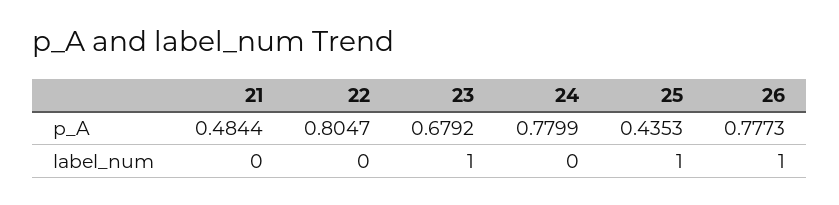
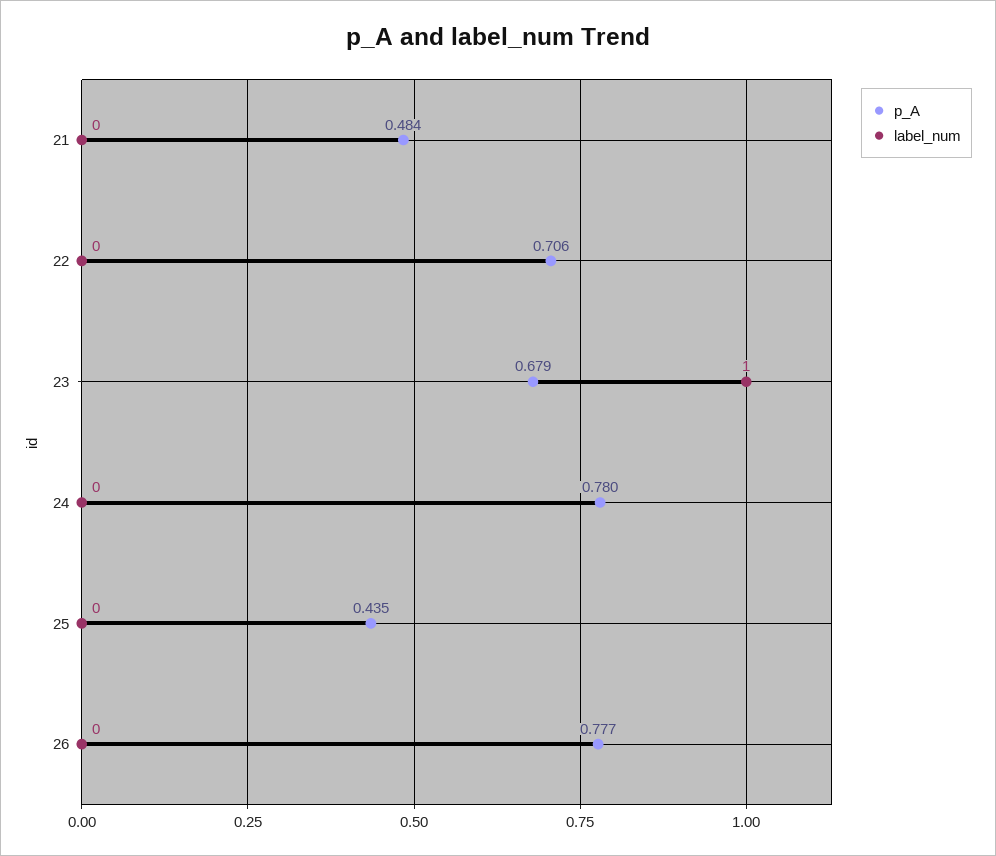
  {
    "p_A": {
      "21": 0.4844,
-     "22": 0.8047,
+     "22": 0.706,
      "23": 0.6792,
      "24": 0.7799,
      "25": 0.4353,
      "26": 0.7773
    },
    "label_num": {
      "21": 0,
      "22": 0,
      "23": 1,
      "24": 0,
-     "25": 1,
+     "25": 0,
-     "26": 1
+     "26": 0
    }
  }

